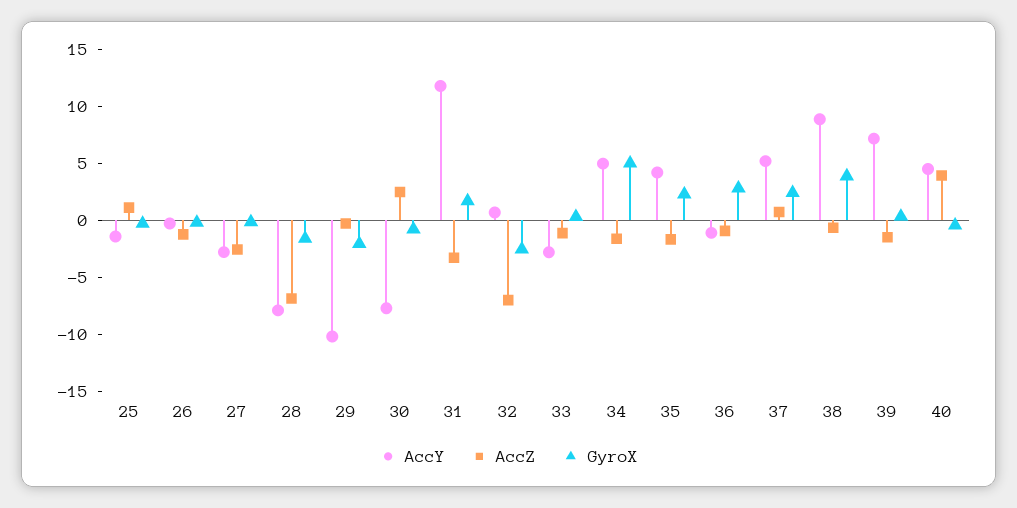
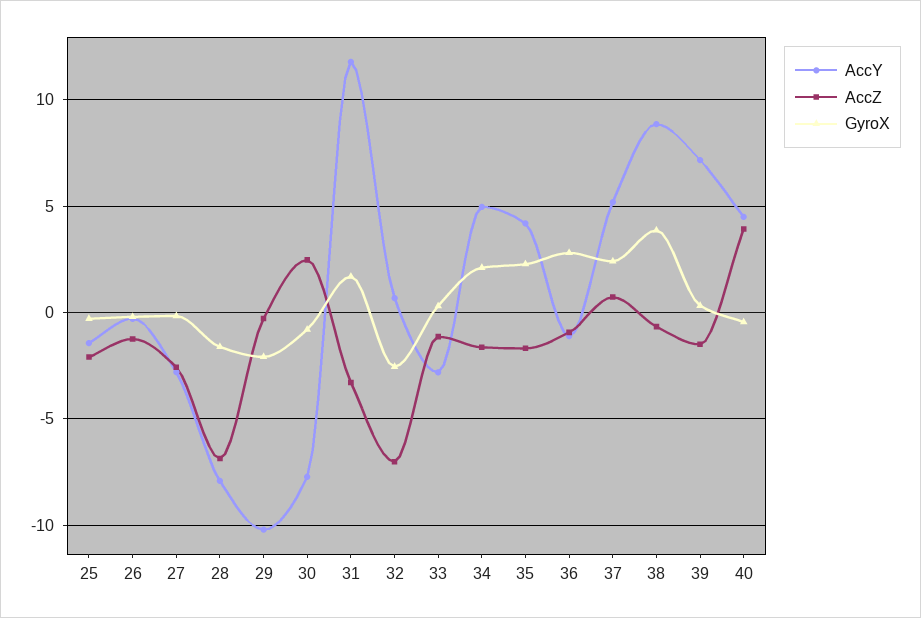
  {
    "AccY": {
      "25": -1.5,
      "26": -0.5,
      "27": -3,
      "28": -8,
      "29": -10,
      "30": -7.5,
      "31": 12,
      "32": 0.5,
      "33": -3,
      "34": 5,
      "35": 4,
      "36": -1,
      "37": 5,
      "38": 9,
      "39": 7,
      "40": 4.5
    },
    "AccZ": {
-     "25": 1,
+     "25": -2,
      "26": -1.5,
      "27": -2.5,
      "28": -7,
      "29": -0.5,
      "30": 2.5,
      "31": -3.5,
      "32": -7,
      "33": -1,
      "34": -1.5,
      "35": -1.5,
      "36": -1,
      "37": 0.5,
      "38": -0.5,
      "39": -1.5,
      "40": 4
    },
    "GyroX": {
      "25": -0.5,
      "26": 0,
      "27": 0,
      "28": -1.5,
      "29": -2,
      "30": -1,
      "31": 1.5,
      "32": -2.5,
      "33": 0.5,
-     "34": 5,
+     "34": 2,
      "35": 2.5,
      "36": 3,
      "37": 2.5,
      "38": 4,
      "39": 0.5,
      "40": -0.5
    }
  }

